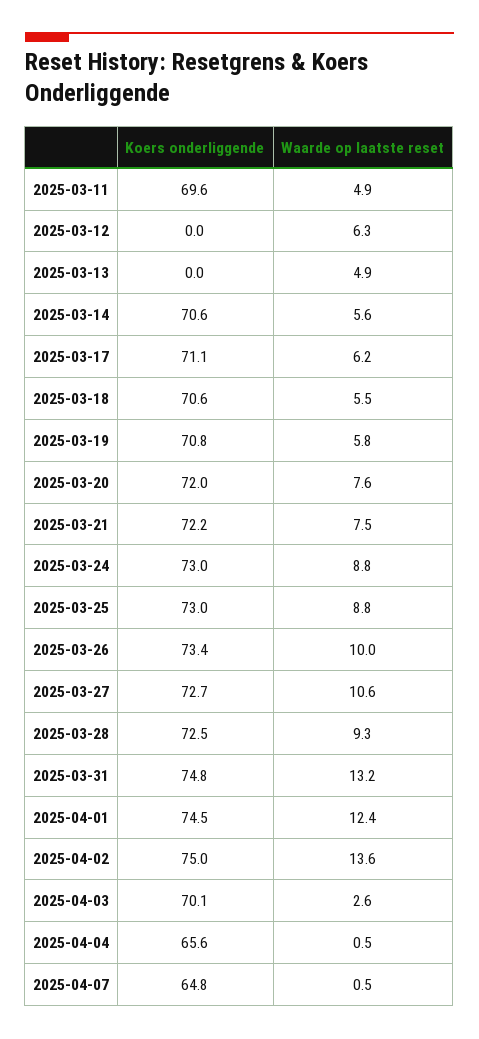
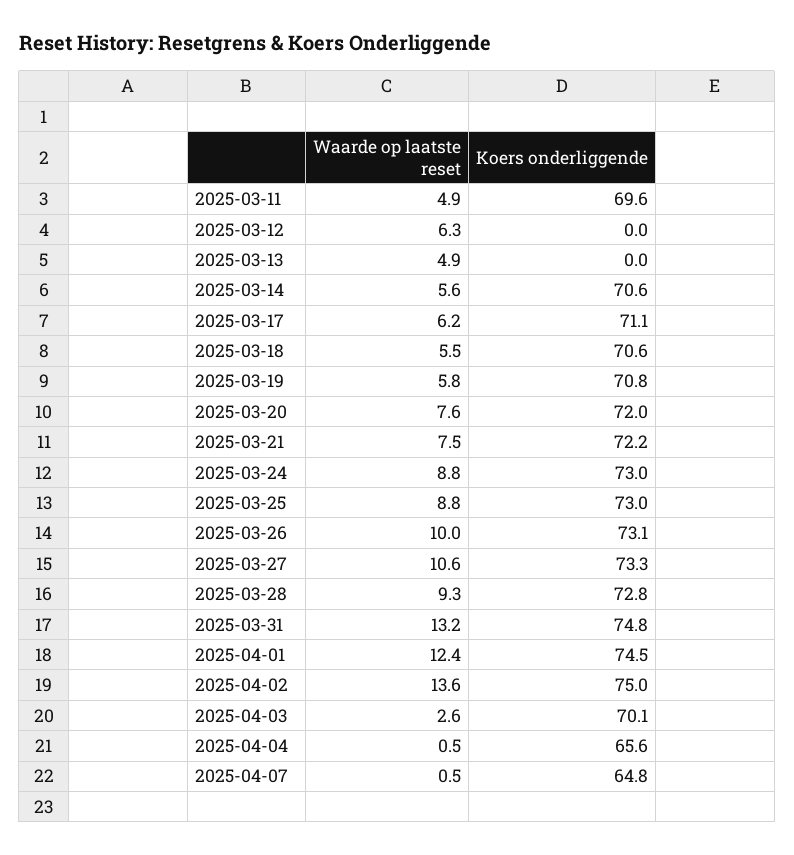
  {
    "Koers onderliggende": {
      "2025-03-11": 69.6,
      "2025-03-12": 0,
      "2025-03-13": 0,
      "2025-03-14": 70.6,
      "2025-03-17": 71.1,
      "2025-03-18": 70.6,
      "2025-03-19": 70.8,
      "2025-03-20": 72,
      "2025-03-21": 72.2,
      "2025-03-24": 73,
      "2025-03-25": 73,
-     "2025-03-26": 73.4,
+     "2025-03-26": 73.1,
-     "2025-03-27": 72.7,
+     "2025-03-27": 73.3,
-     "2025-03-28": 72.5,
+     "2025-03-28": 72.8,
      "2025-03-31": 74.8,
      "2025-04-01": 74.5,
      "2025-04-02": 75,
      "2025-04-03": 70.1,
      "2025-04-04": 65.6,
      "2025-04-07": 64.8
    },
    "Waarde op laatste reset": {
      "2025-03-11": 4.9,
      "2025-03-12": 6.3,
      "2025-03-13": 4.9,
      "2025-03-14": 5.6,
      "2025-03-17": 6.2,
      "2025-03-18": 5.5,
      "2025-03-19": 5.8,
      "2025-03-20": 7.6,
      "2025-03-21": 7.5,
      "2025-03-24": 8.8,
      "2025-03-25": 8.8,
      "2025-03-26": 10,
      "2025-03-27": 10.6,
      "2025-03-28": 9.3,
      "2025-03-31": 13.2,
      "2025-04-01": 12.4,
      "2025-04-02": 13.6,
      "2025-04-03": 2.6,
      "2025-04-04": 0.5,
      "2025-04-07": 0.5
    }
  }

